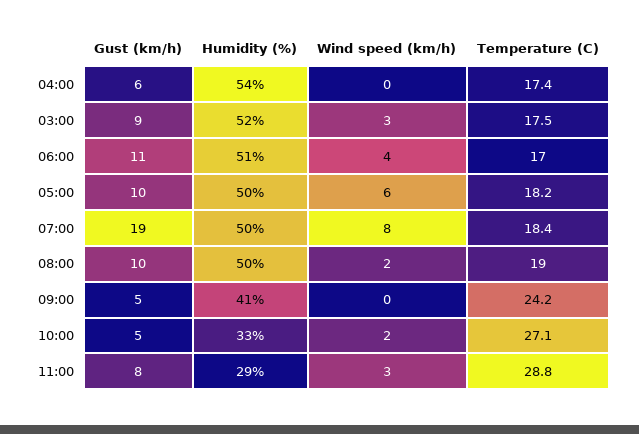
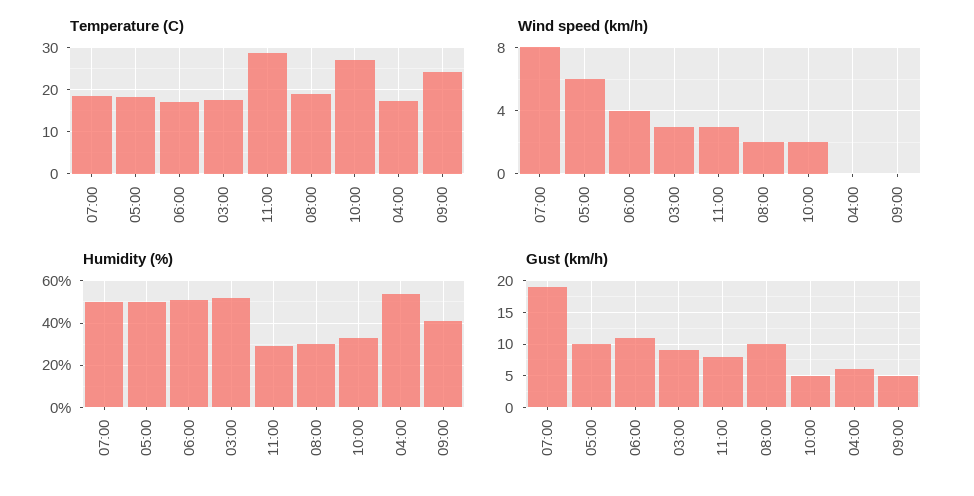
  {
    "Gust (km/h)": {
      "04:00": 6,
      "03:00": 9,
      "06:00": 11,
      "05:00": 10,
      "07:00": 19,
      "08:00": 10,
      "09:00": 5,
      "10:00": 5,
      "11:00": 8
    },
    "Humidity (%)": {
      "04:00": 54,
      "03:00": 52,
      "06:00": 51,
      "05:00": 50,
      "07:00": 50,
-     "08:00": 50,
+     "08:00": 30,
      "09:00": 41,
      "10:00": 33,
      "11:00": 29
    },
    "Wind speed (km/h)": {
      "04:00": 0,
      "03:00": 3,
      "06:00": 4,
      "05:00": 6,
      "07:00": 8,
      "08:00": 2,
      "09:00": 0,
      "10:00": 2,
      "11:00": 3
    },
    "Temperature (C)": {
      "04:00": 17.4,
      "03:00": 17.5,
      "06:00": 17,
      "05:00": 18.2,
      "07:00": 18.4,
      "08:00": 19,
      "09:00": 24.2,
      "10:00": 27.1,
      "11:00": 28.8
    }
  }

